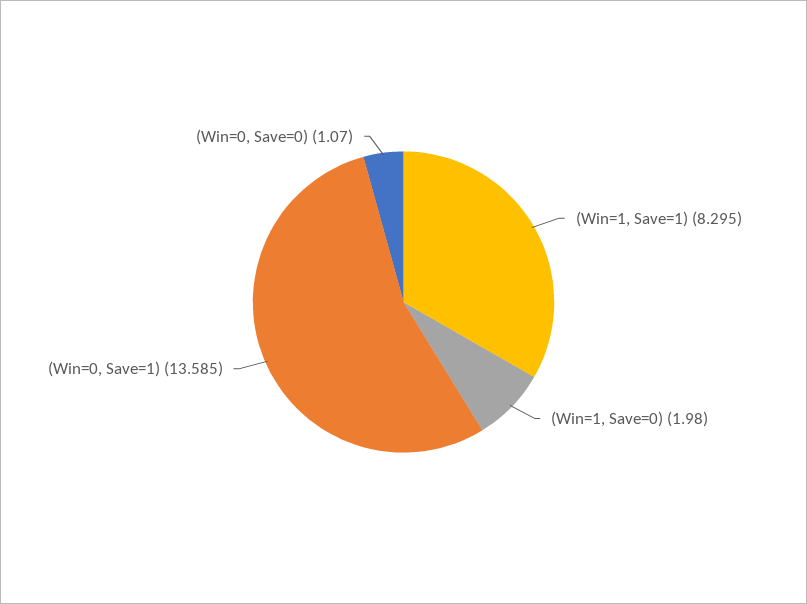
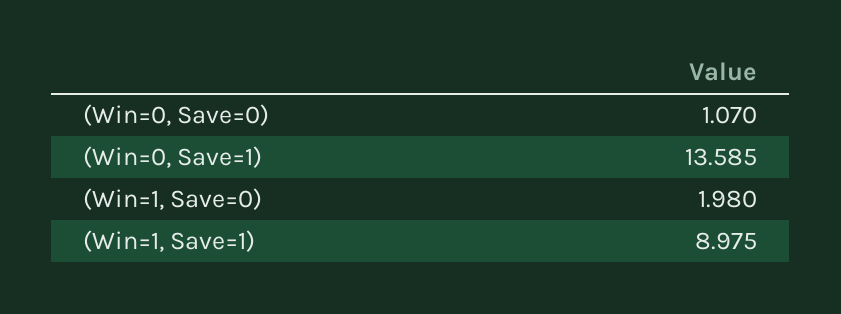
  {
-   "(Win=1, Save=1)": 8.295,
+   "(Win=1, Save=1)": 8.975,
    "(Win=1, Save=0)": 1.98,
    "(Win=0, Save=1)": 13.585,
    "(Win=0, Save=0)": 1.07
  }

